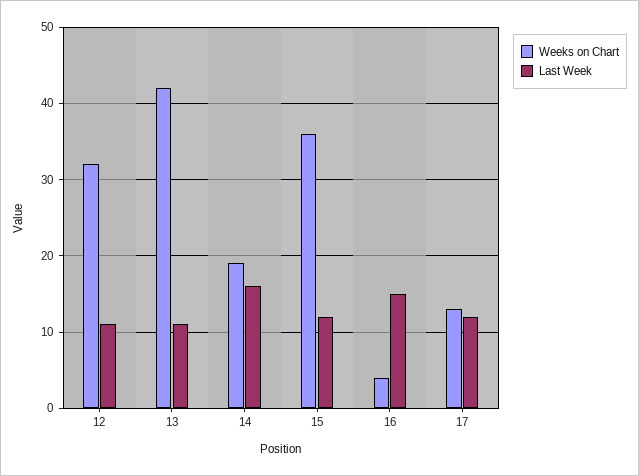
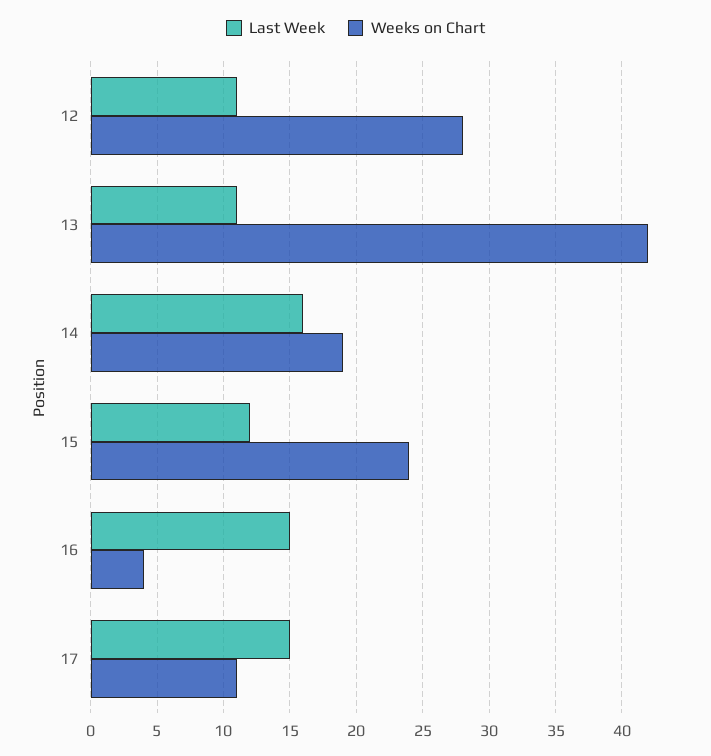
  {
    "Weeks on Chart": {
-     "12": 32,
+     "12": 28,
      "13": 42,
      "14": 19,
-     "15": 36,
+     "15": 24,
      "16": 4,
-     "17": 13
+     "17": 11
    },
    "Last Week": {
      "12": 11,
      "13": 11,
      "14": 16,
      "15": 12,
      "16": 15,
-     "17": 12
+     "17": 15
    }
  }

